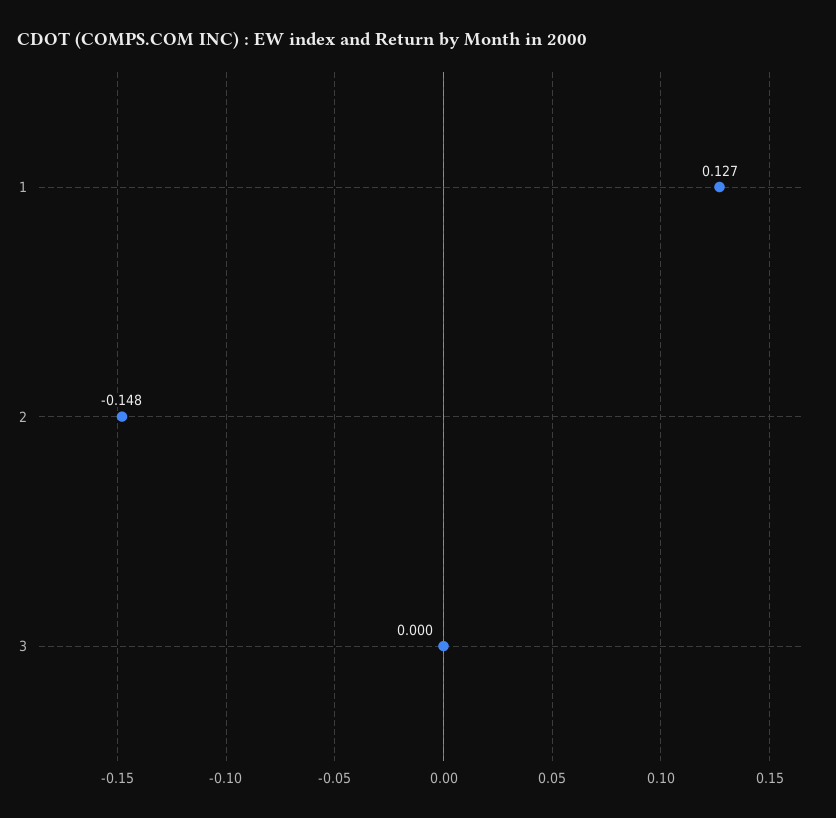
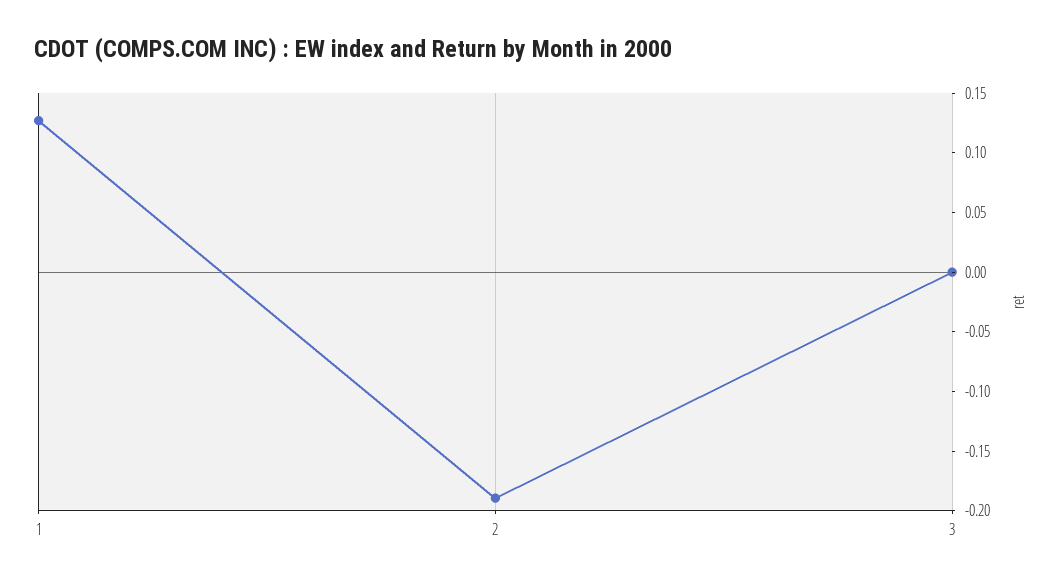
  {
    "1": 0.127,
-   "2": -0.148,
+   "2": -0.19,
    "3": 0
  }

